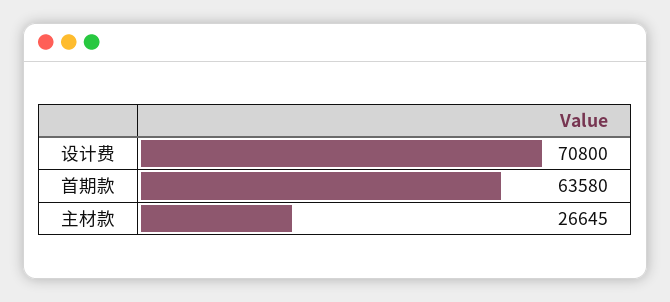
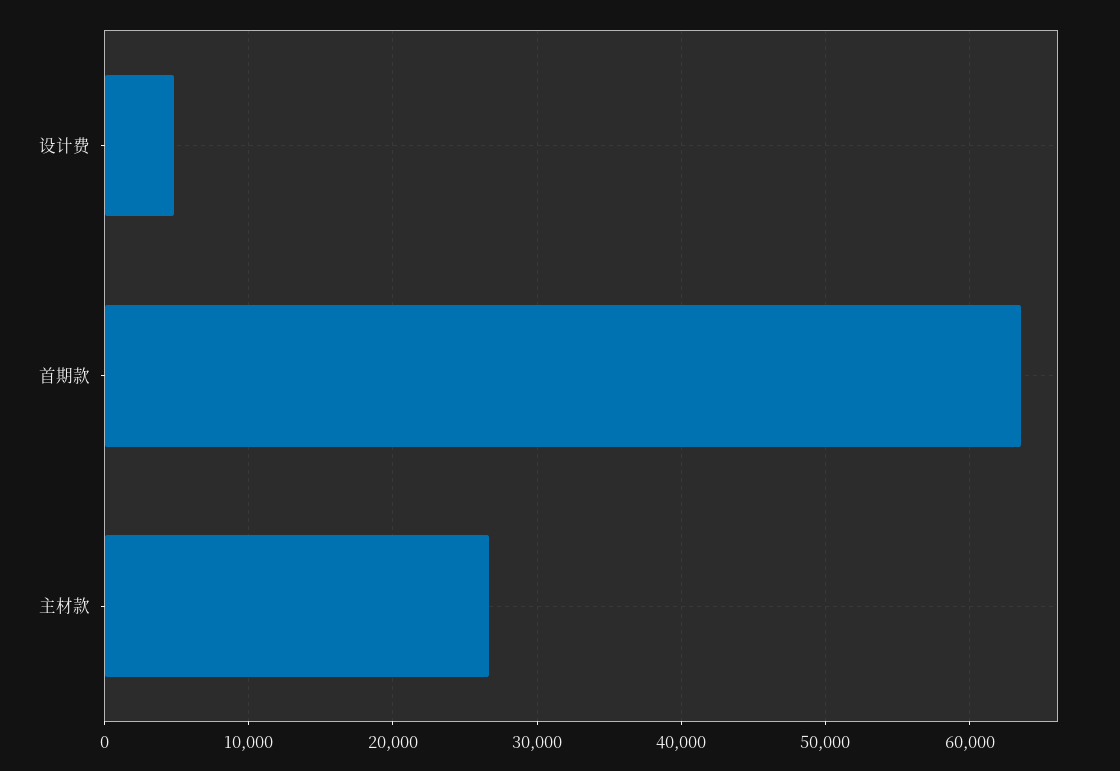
  {
-   "设计费": 70800,
+   "设计费": 5000,
    "首期款": 63580,
    "主材款": 26645
  }

